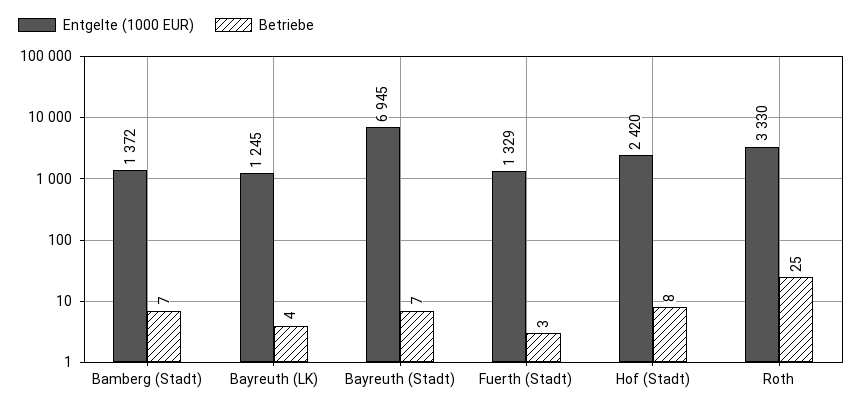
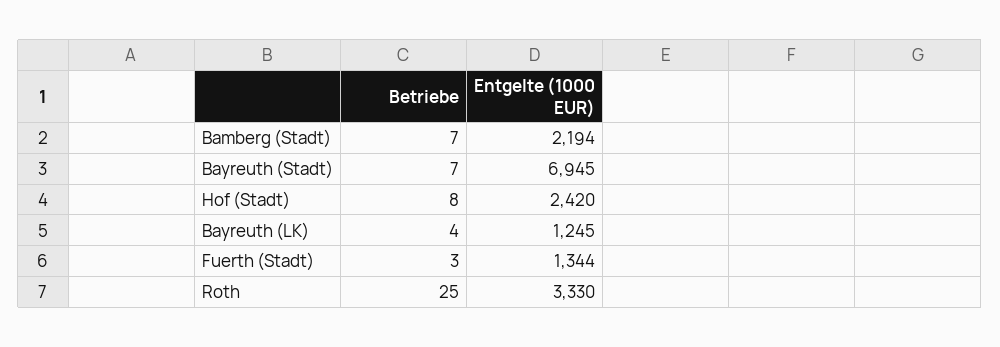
  {
    "Entgelte (1000 EUR)": {
-     "Bamberg (Stadt)": 1372,
+     "Bamberg (Stadt)": 2194,
      "Bayreuth (LK)": 1245,
      "Bayreuth (Stadt)": 6945,
-     "Fuerth (Stadt)": 1329,
+     "Fuerth (Stadt)": 1344,
      "Hof (Stadt)": 2420,
      "Roth": 3330
    },
    "Betriebe": {
      "Bamberg (Stadt)": 7,
      "Bayreuth (LK)": 4,
      "Bayreuth (Stadt)": 7,
      "Fuerth (Stadt)": 3,
      "Hof (Stadt)": 8,
      "Roth": 25
    }
  }

